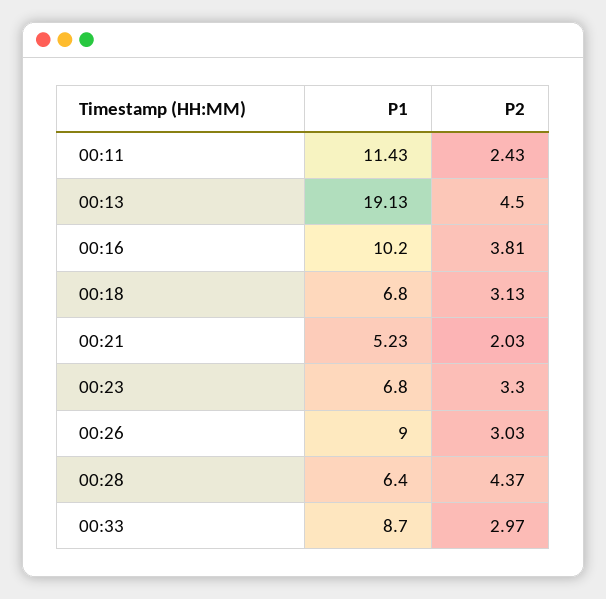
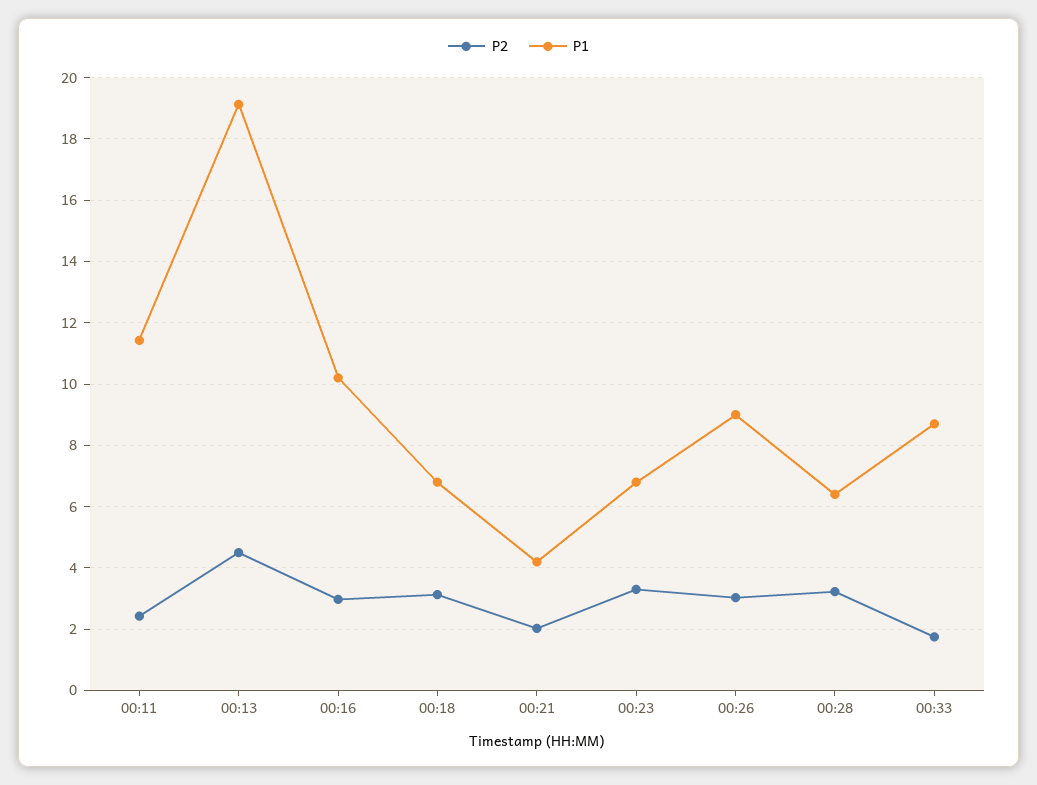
  {
    "P1": {
      "00:11": 11.43,
      "00:13": 19.13,
      "00:16": 10.2,
      "00:18": 6.8,
-     "00:21": 5.23,
+     "00:21": 4.2,
      "00:23": 6.8,
      "00:26": 9,
      "00:28": 6.4,
      "00:33": 8.7
    },
    "P2": {
      "00:11": 2.43,
      "00:13": 4.5,
-     "00:16": 3.81,
+     "00:16": 3,
      "00:18": 3.13,
      "00:21": 2.03,
      "00:23": 3.3,
      "00:26": 3.03,
-     "00:28": 4.37,
+     "00:28": 3.2,
-     "00:33": 2.97
+     "00:33": 1.8
    }
  }

